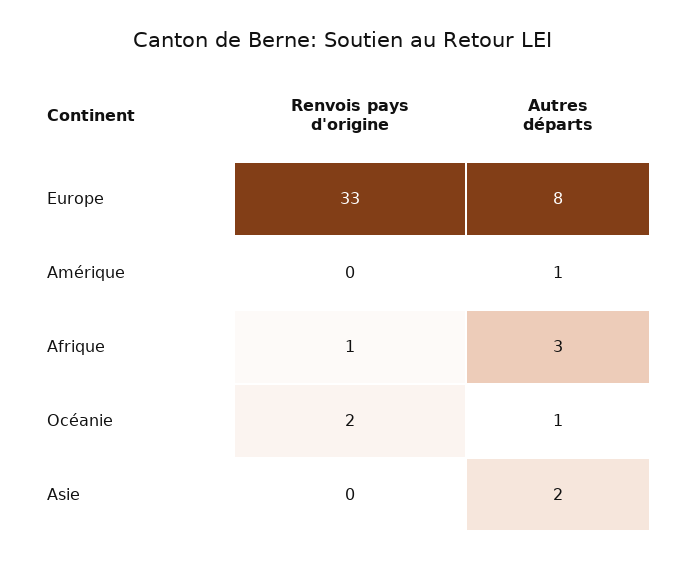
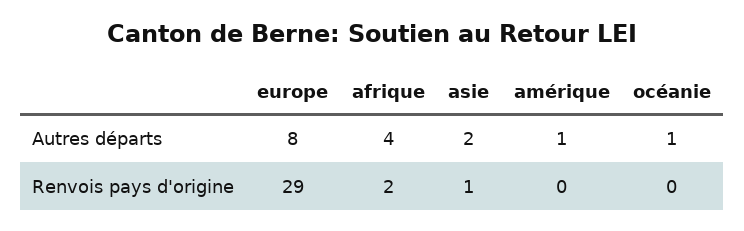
  {
    "Renvois pays d'origine": {
-     "Europe": 33,
+     "Europe": 29,
      "Amérique": 0,
-     "Afrique": 1,
+     "Afrique": 2,
-     "Océanie": 2,
+     "Océanie": 0,
-     "Asie": 0
+     "Asie": 1
    },
    "Autres départs": {
      "Europe": 8,
      "Amérique": 1,
-     "Afrique": 3,
+     "Afrique": 4,
      "Océanie": 1,
      "Asie": 2
    }
  }

